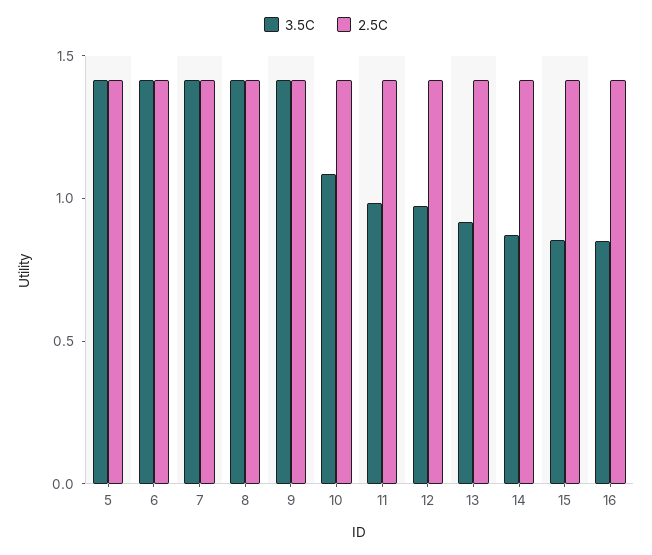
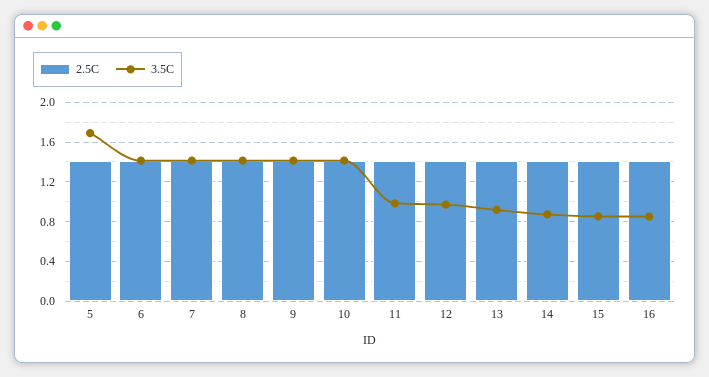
  {
    "3.5C": {
-     "5": 1.4,
+     "5": 1.7,
      "6": 1.4,
      "7": 1.4,
      "8": 1.4,
      "9": 1.4,
-     "10": 1.1,
+     "10": 1.4,
      "11": 1,
      "12": 1,
      "13": 0.9,
      "14": 0.9,
      "15": 0.9,
      "16": 0.9
    },
    "2.5C": {
      "5": 1.4,
      "6": 1.4,
      "7": 1.4,
      "8": 1.4,
      "9": 1.4,
      "10": 1.4,
      "11": 1.4,
      "12": 1.4,
      "13": 1.4,
      "14": 1.4,
      "15": 1.4,
      "16": 1.4
    }
  }

